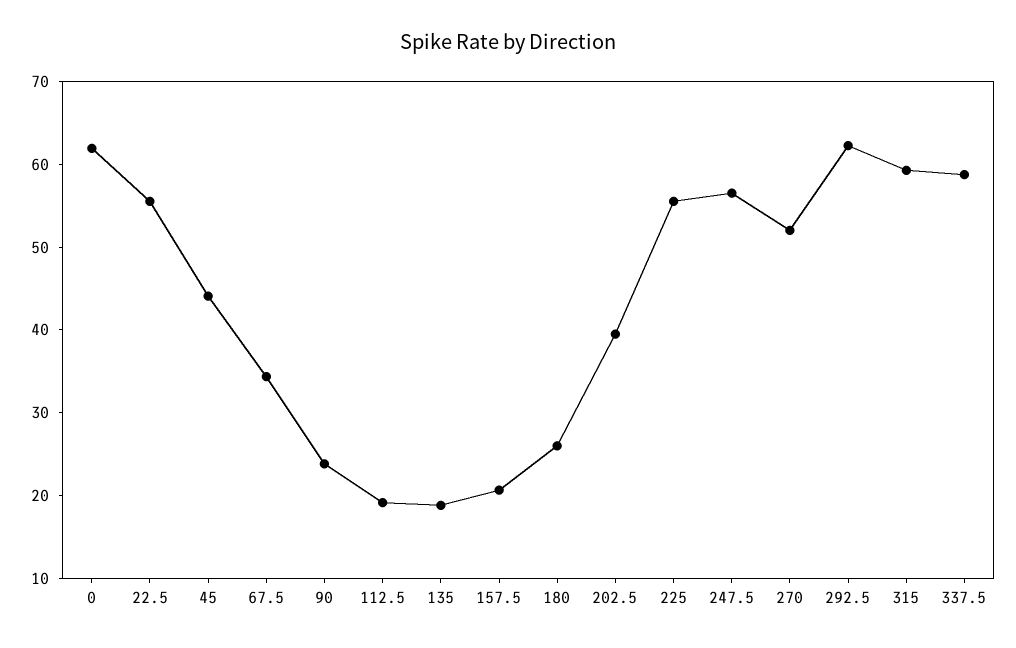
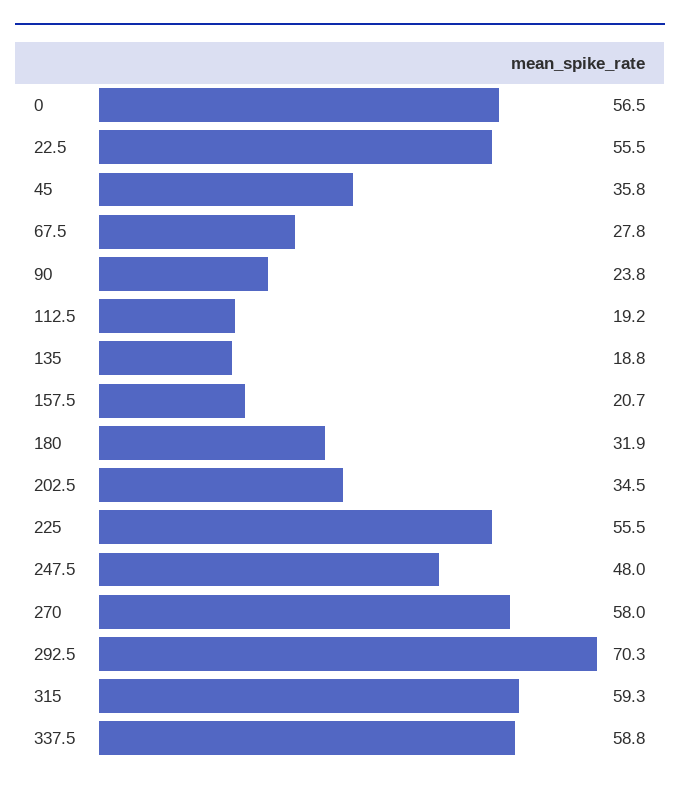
  {
-   "0": 62,
+   "0": 56.5,
    "22.5": 55.5,
-   "45": 44,
+   "45": 35.8,
-   "67.5": 34,
+   "67.5": 27.8,
    "90": 23.8,
    "112.5": 19.2,
    "135": 18.8,
    "157.5": 20.7,
-   "180": 26,
+   "180": 31.9,
-   "202.5": 40,
+   "202.5": 34.5,
    "225": 55.5,
-   "247.5": 56,
+   "247.5": 48,
-   "270": 52,
+   "270": 58,
-   "292.5": 62,
+   "292.5": 70.3,
    "315": 59.3,
    "337.5": 58.8
  }

